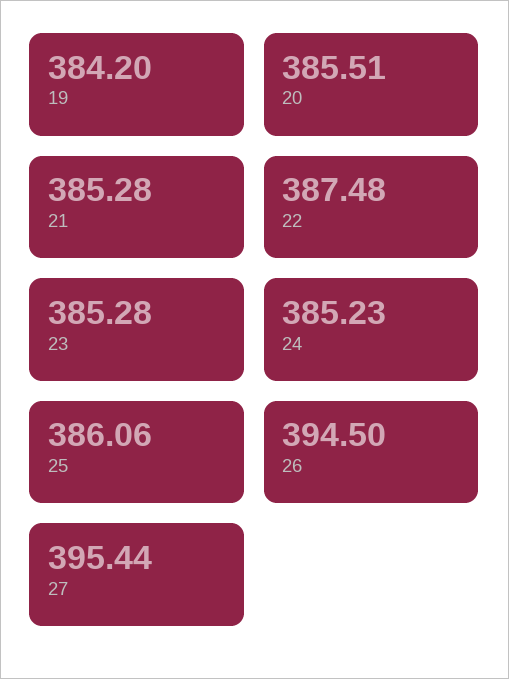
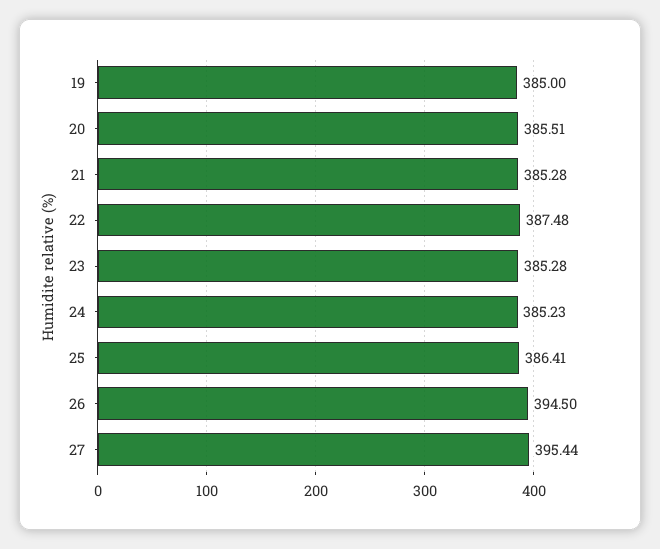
  {
-   "19": 384.2,
+   "19": 385,
    "20": 385.51,
    "21": 385.28,
    "22": 387.48,
    "23": 385.28,
    "24": 385.23,
-   "25": 386.06,
+   "25": 386.41,
    "26": 394.5,
    "27": 395.44
  }

